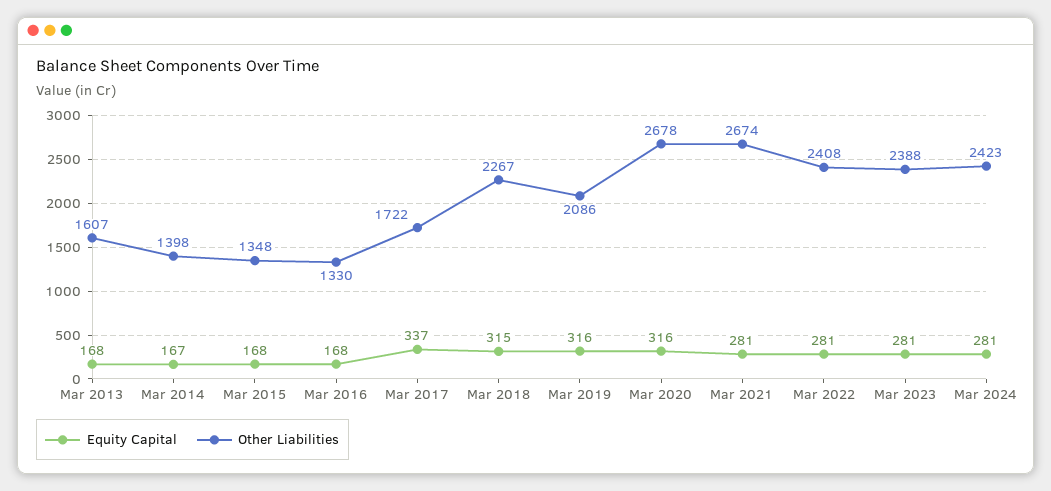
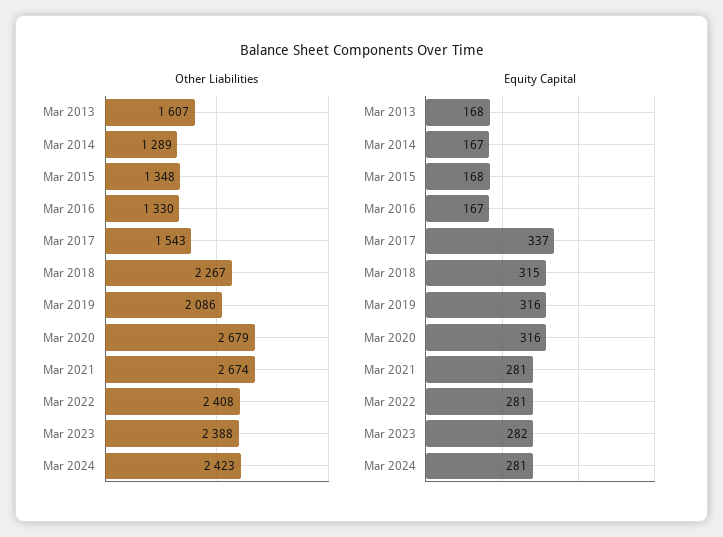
  {
    "Equity Capital": {
      "Mar 2013": 168,
      "Mar 2014": 167,
      "Mar 2015": 168,
-     "Mar 2016": 168,
+     "Mar 2016": 167,
      "Mar 2017": 337,
      "Mar 2018": 315,
      "Mar 2019": 316,
      "Mar 2020": 316,
      "Mar 2021": 281,
      "Mar 2022": 281,
-     "Mar 2023": 281,
+     "Mar 2023": 282,
      "Mar 2024": 281
    },
    "Other Liabilities": {
      "Mar 2013": 1607,
-     "Mar 2014": 1398,
+     "Mar 2014": 1289,
      "Mar 2015": 1348,
      "Mar 2016": 1330,
-     "Mar 2017": 1722,
+     "Mar 2017": 1543,
      "Mar 2018": 2267,
      "Mar 2019": 2086,
-     "Mar 2020": 2678,
+     "Mar 2020": 2679,
      "Mar 2021": 2674,
      "Mar 2022": 2408,
      "Mar 2023": 2388,
      "Mar 2024": 2423
    }
  }

